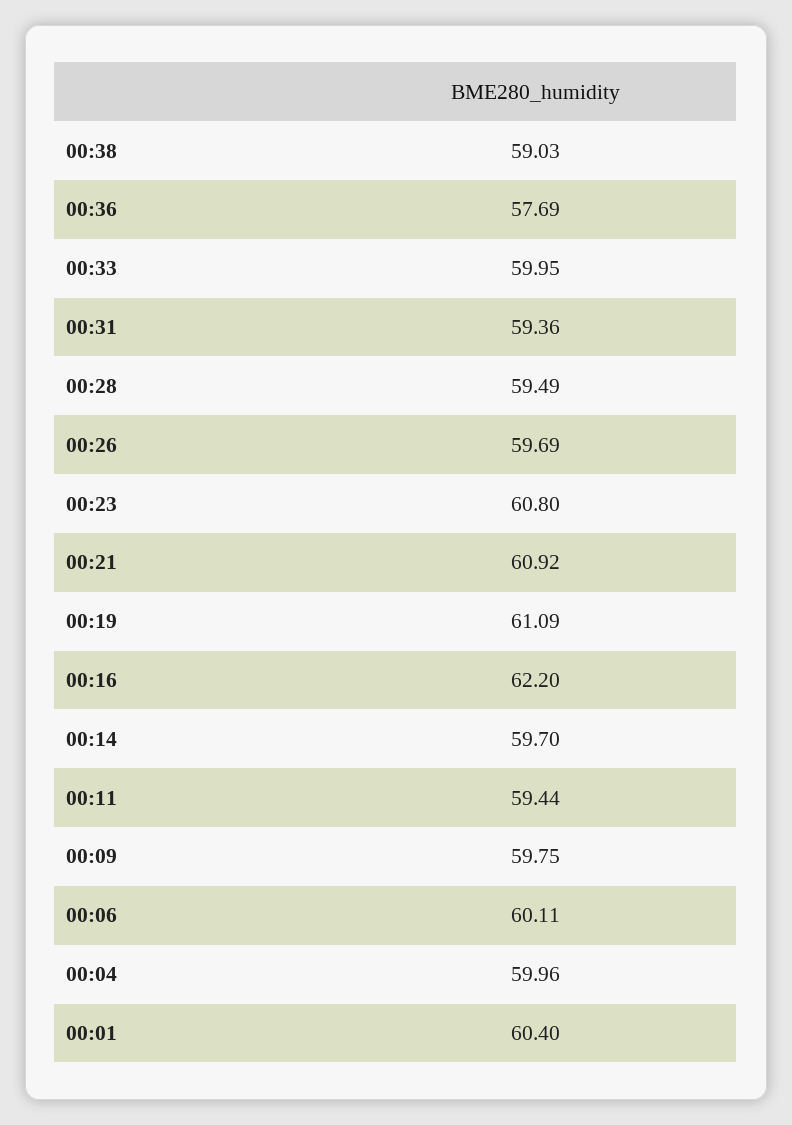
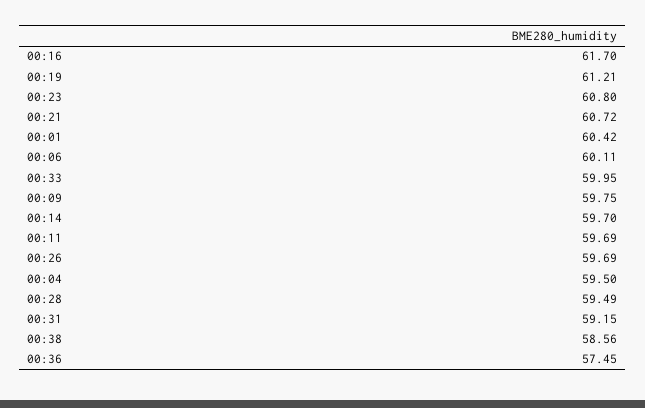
  {
-   "00:38": 59.03,
+   "00:38": 58.56,
-   "00:36": 57.69,
+   "00:36": 57.45,
    "00:33": 59.95,
-   "00:31": 59.36,
+   "00:31": 59.15,
    "00:28": 59.49,
    "00:26": 59.69,
    "00:23": 60.8,
-   "00:21": 60.92,
+   "00:21": 60.72,
-   "00:19": 61.09,
+   "00:19": 61.21,
-   "00:16": 62.2,
+   "00:16": 61.7,
    "00:14": 59.7,
-   "00:11": 59.44,
+   "00:11": 59.69,
    "00:09": 59.75,
    "00:06": 60.11,
-   "00:04": 59.96,
+   "00:04": 59.5,
-   "00:01": 60.4
+   "00:01": 60.42
  }

